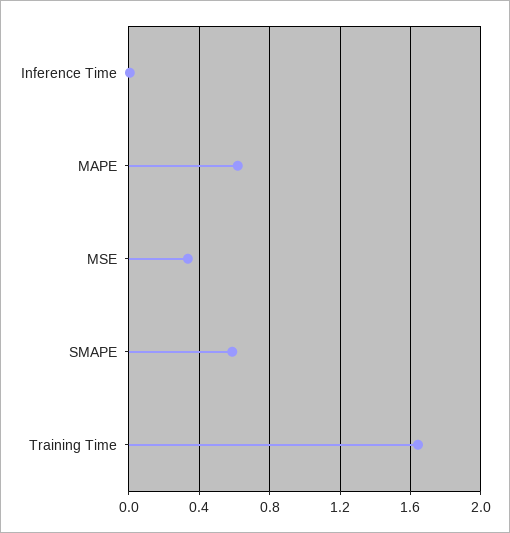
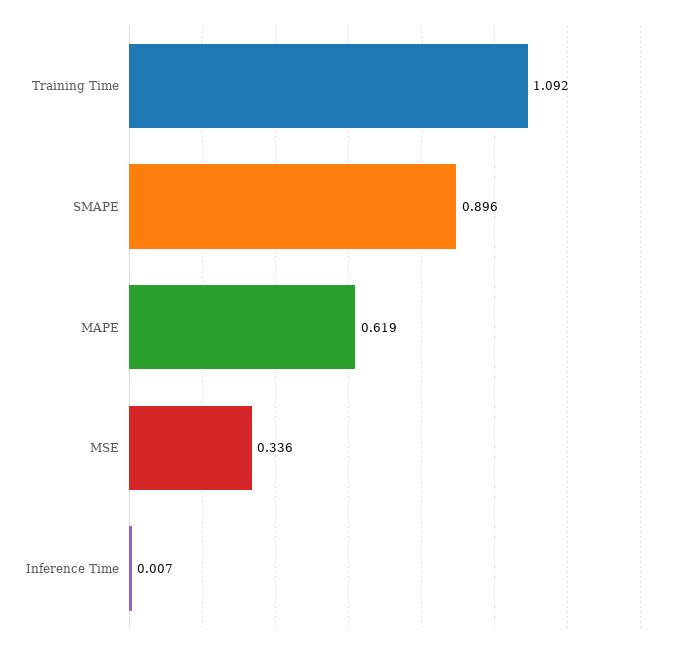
  {
    "Inference Time": 0.007,
    "MAPE": 0.619,
    "MSE": 0.336,
-   "SMAPE": 0.6,
+   "SMAPE": 0.896,
-   "Training Time": 1.65
+   "Training Time": 1.092
  }

